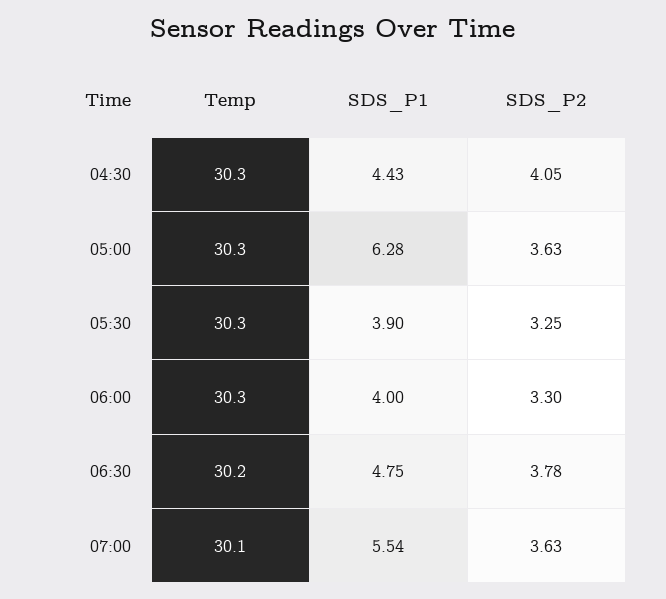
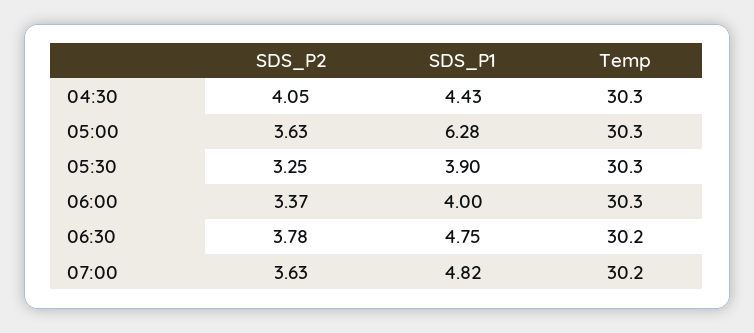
  {
    "Temp": {
      "04:30": 30.3,
      "05:00": 30.3,
      "05:30": 30.3,
      "06:00": 30.3,
      "06:30": 30.2,
-     "07:00": 30.1
+     "07:00": 30.2
    },
    "SDS_P1": {
      "04:30": 4.43,
      "05:00": 6.28,
      "05:30": 3.9,
      "06:00": 4,
      "06:30": 4.75,
-     "07:00": 5.54
+     "07:00": 4.82
    },
    "SDS_P2": {
      "04:30": 4.05,
      "05:00": 3.63,
      "05:30": 3.25,
-     "06:00": 3.3,
+     "06:00": 3.37,
      "06:30": 3.78,
      "07:00": 3.63
    }
  }

